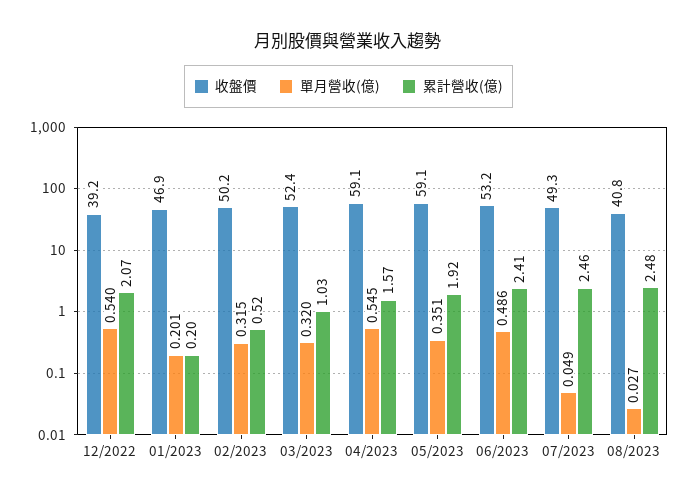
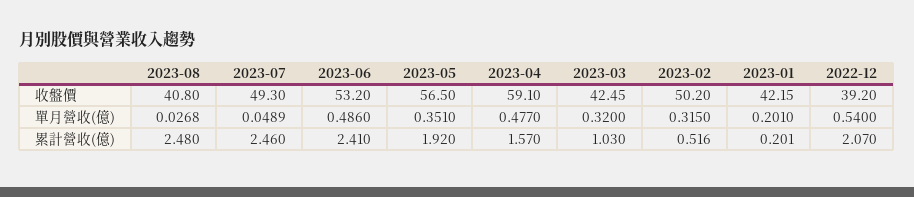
  {
    "收盤價": {
      "12/2022": 39.2,
-     "01/2023": 46.9,
+     "01/2023": 42.15,
      "02/2023": 50.2,
-     "03/2023": 52.4,
+     "03/2023": 42.45,
      "04/2023": 59.1,
-     "05/2023": 59.1,
+     "05/2023": 56.5,
      "06/2023": 53.2,
      "07/2023": 49.3,
      "08/2023": 40.8
    },
    "單月營收(億)": {
      "12/2022": 0.54,
      "01/2023": 0.201,
      "02/2023": 0.315,
      "03/2023": 0.32,
-     "04/2023": 0.545,
+     "04/2023": 0.477,
      "05/2023": 0.351,
      "06/2023": 0.486,
      "07/2023": 0.0489,
      "08/2023": 0.0268
    },
    "累計營收(億)": {
      "12/2022": 2.07,
      "01/2023": 0.201,
      "02/2023": 0.516,
      "03/2023": 1.03,
      "04/2023": 1.57,
      "05/2023": 1.92,
      "06/2023": 2.41,
      "07/2023": 2.46,
      "08/2023": 2.48
    }
  }

